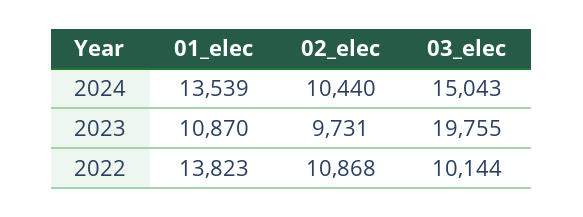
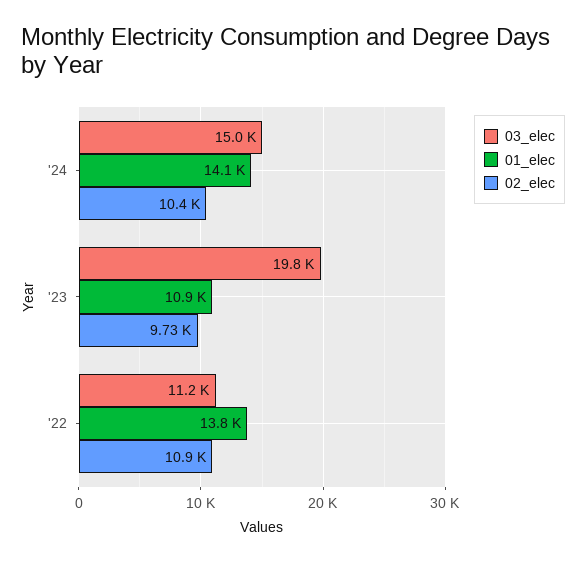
  {
    "01_elec": {
-     "2024": 13539,
+     "2024": 14100,
      "2023": 10870,
      "2022": 13823
    },
    "02_elec": {
      "2024": 10440,
      "2023": 9731,
      "2022": 10868
    },
    "03_elec": {
      "2024": 15043,
      "2023": 19755,
-     "2022": 10144
+     "2022": 11200
    }
  }

